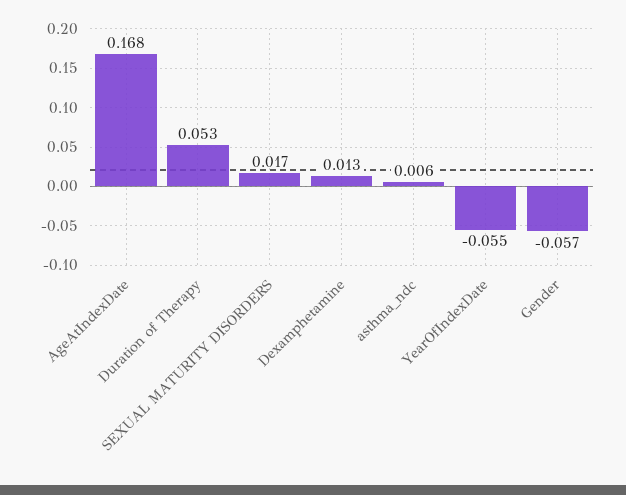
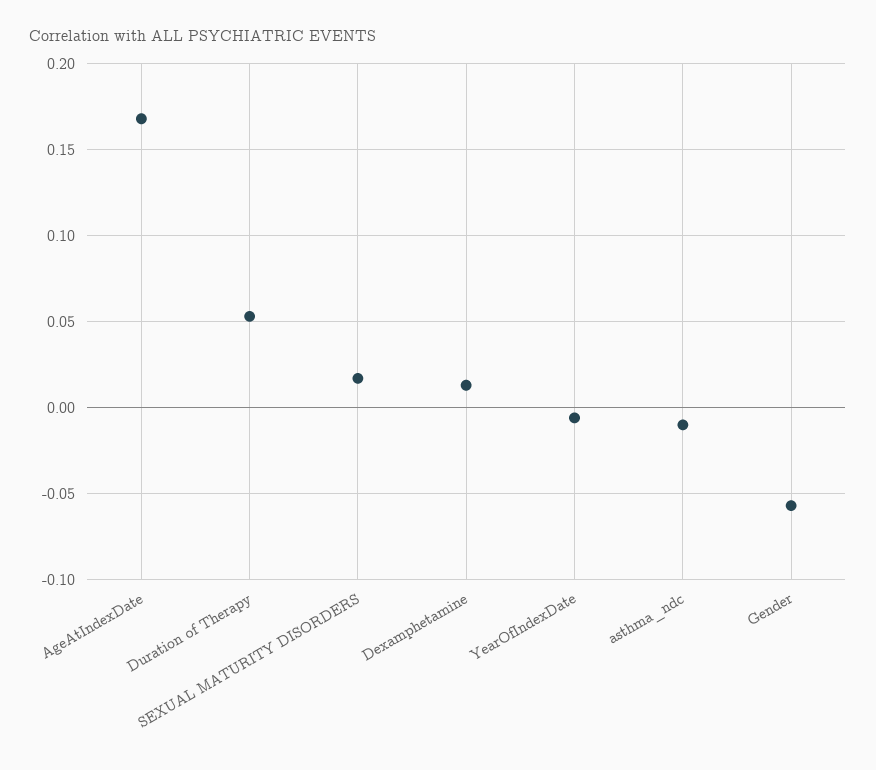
  {
    "AgeAtIndexDate": 0.168,
    "Duration of Therapy": 0.053,
    "SEXUAL MATURITY DISORDERS": 0.017,
    "Dexamphetamine": 0.013,
-   "asthma_ndc": 0.006,
+   "asthma_ndc": -0.01,
-   "YearOfIndexDate": -0.055,
+   "YearOfIndexDate": -0.005,
    "Gender": -0.057
  }

